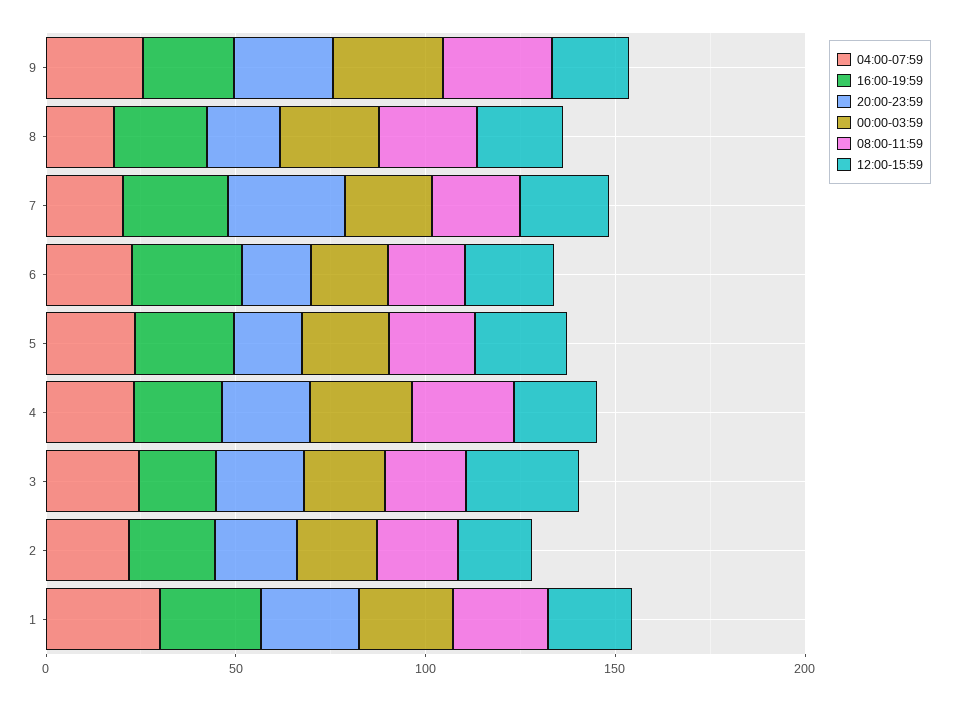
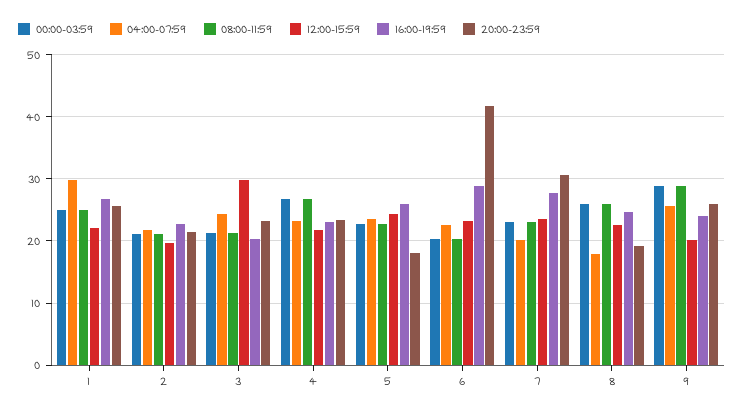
  {
    "04:00-07:59": {
      "9": 26,
      "8": 18,
      "7": 20,
      "6": 23,
      "5": 24,
      "4": 23,
      "3": 24,
      "2": 22,
      "1": 30
    },
    "16:00-19:59": {
      "9": 24,
      "8": 25,
      "7": 28,
      "6": 29,
      "5": 26,
      "4": 23,
      "3": 20,
      "2": 23,
      "1": 27
    },
    "20:00-23:59": {
      "9": 26,
      "8": 19,
      "7": 31,
-     "6": 20,
+     "6": 42,
      "5": 18,
      "4": 23,
      "3": 23,
      "2": 22,
      "1": 26
    },
    "00:00-03:59": {
      "9": 29,
      "8": 26,
      "7": 23,
      "6": 20,
      "5": 23,
      "4": 27,
      "3": 21,
      "2": 21,
      "1": 25
    },
    "08:00-11:59": {
      "9": 29,
      "8": 26,
      "7": 23,
      "6": 20,
      "5": 23,
      "4": 27,
      "3": 21,
      "2": 21,
      "1": 25
    },
    "12:00-15:59": {
      "9": 20,
      "8": 23,
      "7": 24,
      "6": 23,
      "5": 24,
      "4": 22,
      "3": 30,
      "2": 20,
      "1": 22
    }
  }

